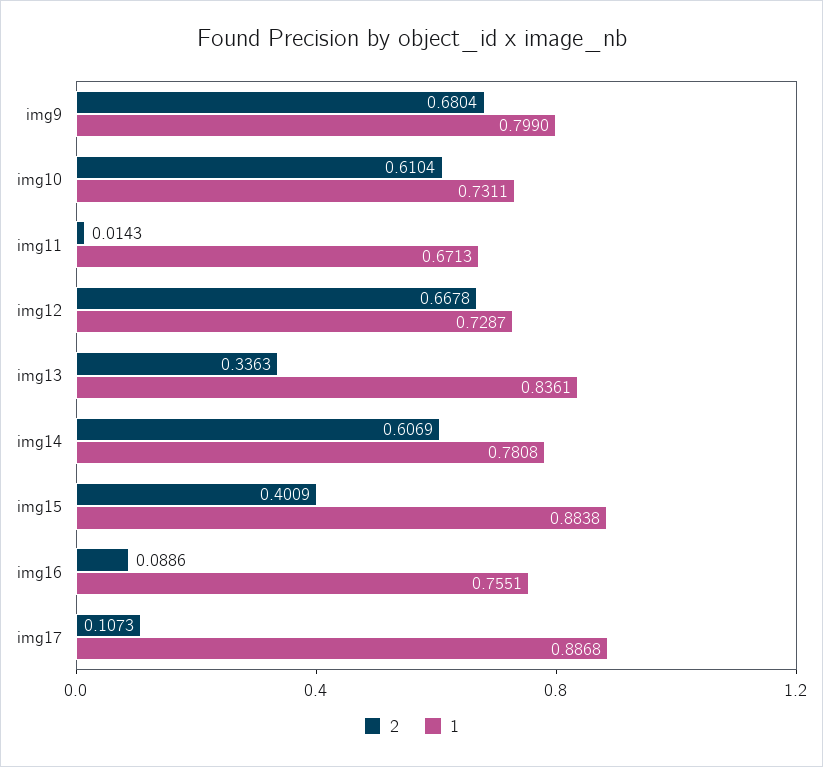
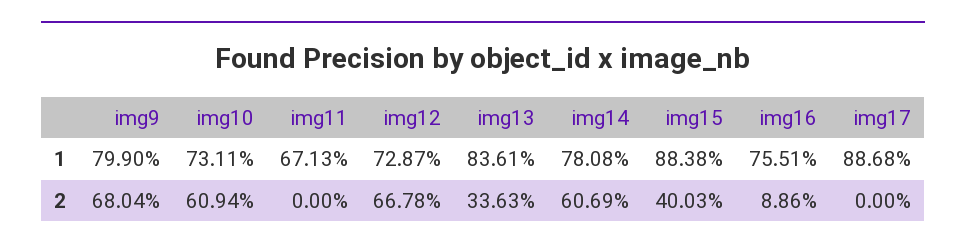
  {
    "2": {
      "img9": 0.6804,
-     "img10": 0.6104,
+     "img10": 0.6094,
-     "img11": 0.0143,
+     "img11": 0,
      "img12": 0.6678,
      "img13": 0.3363,
      "img14": 0.6069,
-     "img15": 0.4009,
+     "img15": 0.4003,
      "img16": 0.0886,
-     "img17": 0.1073
+     "img17": 0
    },
    "1": {
      "img9": 0.799,
      "img10": 0.7311,
      "img11": 0.6713,
      "img12": 0.7287,
      "img13": 0.8361,
      "img14": 0.7808,
      "img15": 0.8838,
      "img16": 0.7551,
      "img17": 0.8868
    }
  }

